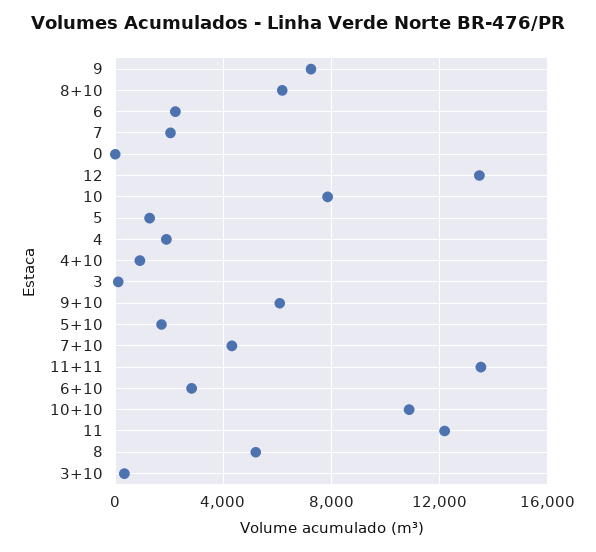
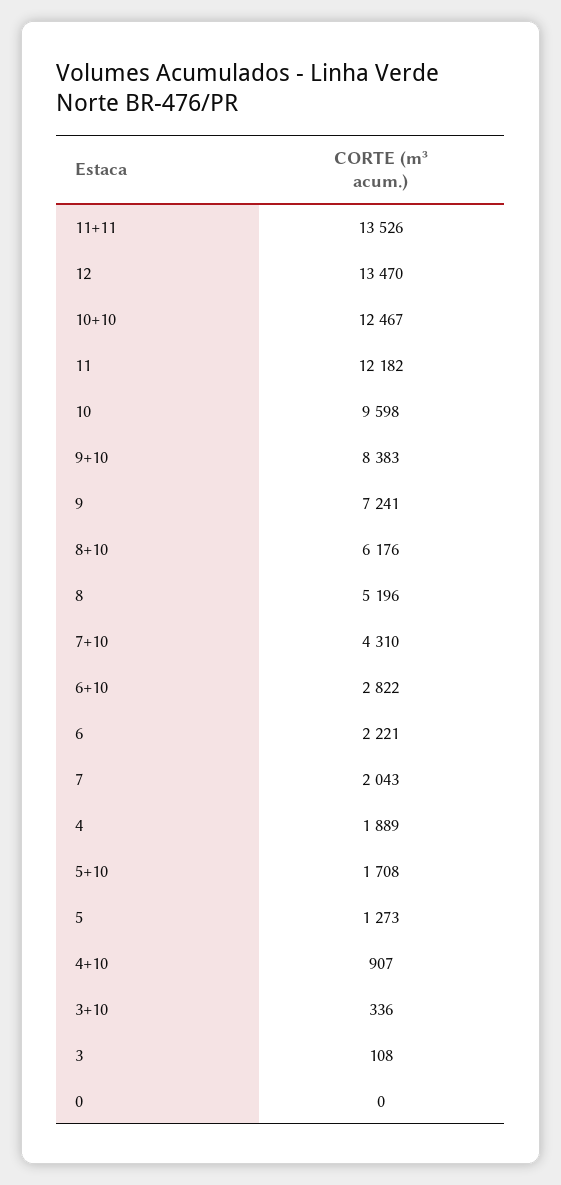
  {
    "9": 7241,
    "8+10": 6176,
    "6": 2221,
    "7": 2043,
    "0": 0,
    "12": 13470,
-   "10": 8000,
+   "10": 9598,
    "5": 1273,
    "4": 1889,
    "4+10": 907,
    "3": 108,
-   "9+10": 6000,
+   "9+10": 8383,
    "5+10": 1708,
    "7+10": 4310,
    "11+11": 13526,
    "6+10": 2822,
-   "10+10": 11000,
+   "10+10": 12467,
    "11": 12182,
    "8": 5196,
    "3+10": 336
  }

